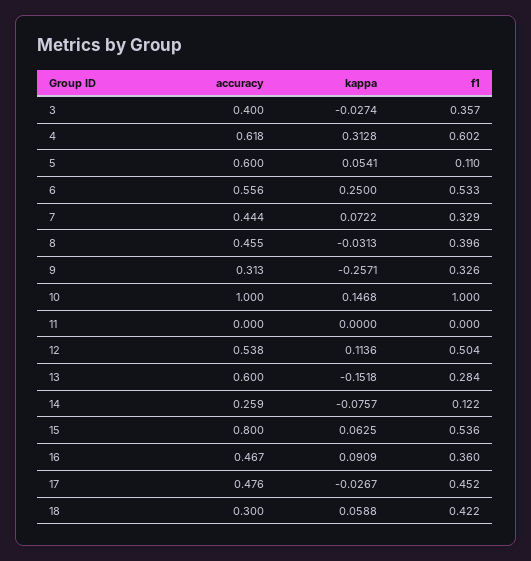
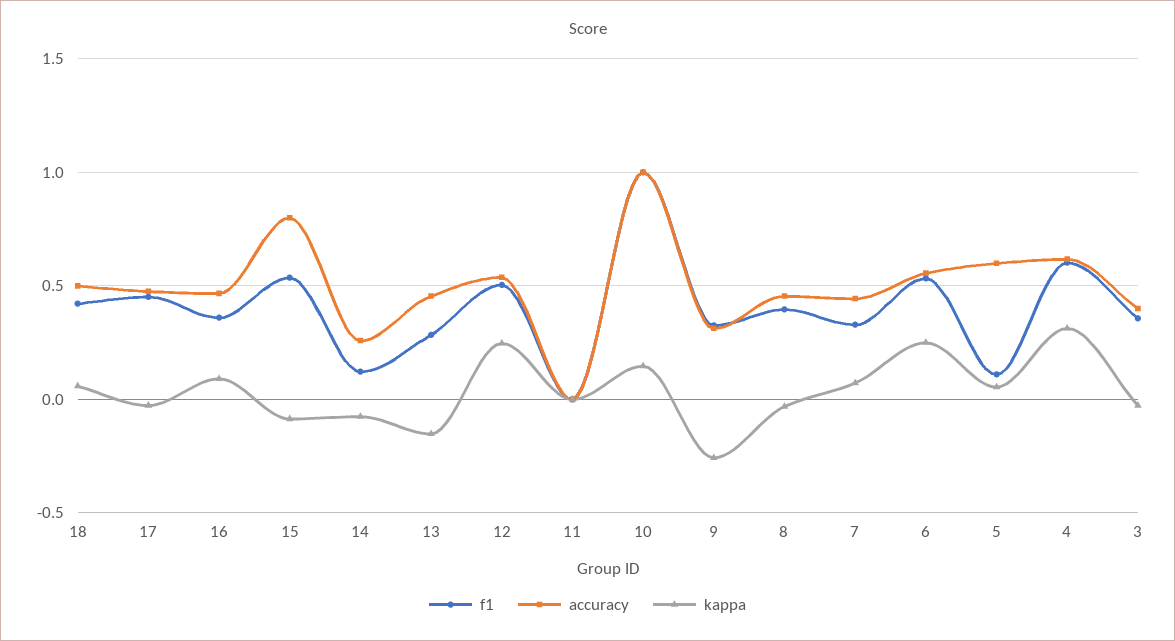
  {
    "accuracy": {
      "3": 0.4,
      "4": 0.618,
      "5": 0.6,
      "6": 0.556,
      "7": 0.444,
      "8": 0.455,
      "9": 0.313,
      "10": 1,
      "11": 0,
      "12": 0.538,
-     "13": 0.6,
+     "13": 0.45,
      "14": 0.259,
      "15": 0.8,
      "16": 0.467,
      "17": 0.476,
-     "18": 0.3
+     "18": 0.5
    },
    "kappa": {
      "3": -0.0274,
      "4": 0.3128,
      "5": 0.0541,
      "6": 0.25,
      "7": 0.0722,
      "8": -0.0313,
      "9": -0.2571,
      "10": 0.1468,
      "11": 0,
-     "12": 0.1136,
+     "12": 0.25,
      "13": -0.1518,
      "14": -0.0757,
-     "15": 0.0625,
+     "15": -0.1,
      "16": 0.0909,
      "17": -0.0267,
      "18": 0.0588
    },
    "f1": {
      "3": 0.357,
      "4": 0.602,
      "5": 0.11,
      "6": 0.533,
      "7": 0.329,
      "8": 0.396,
      "9": 0.326,
      "10": 1,
      "11": 0,
      "12": 0.504,
      "13": 0.284,
      "14": 0.122,
      "15": 0.536,
      "16": 0.36,
      "17": 0.452,
      "18": 0.422
    }
  }

